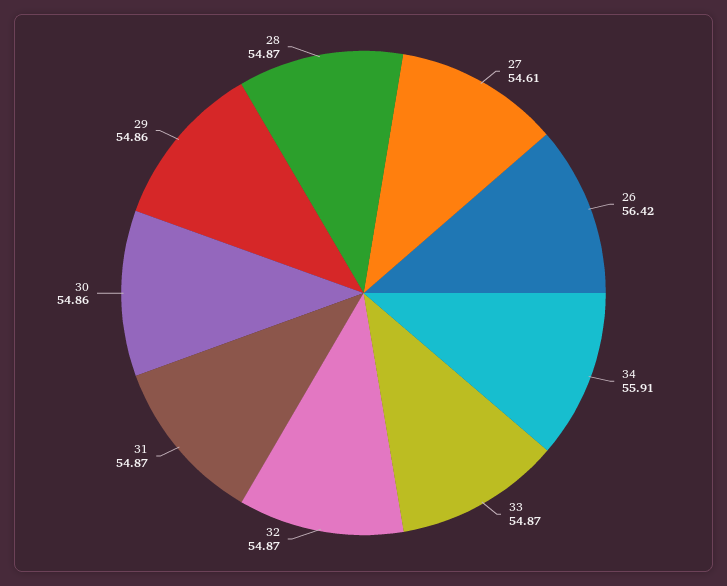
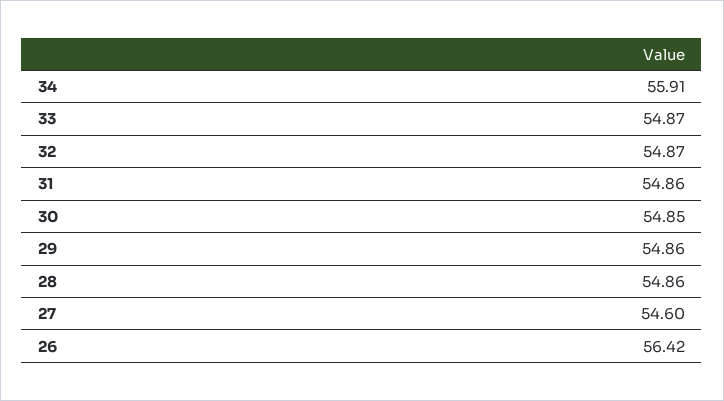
  {
-   "27": 54.61,
+   "27": 54.6,
    "26": 56.42,
    "34": 55.91,
    "33": 54.87,
    "32": 54.87,
-   "31": 54.87,
+   "31": 54.86,
-   "30": 54.86,
+   "30": 54.85,
    "29": 54.86,
-   "28": 54.87
+   "28": 54.86
  }

